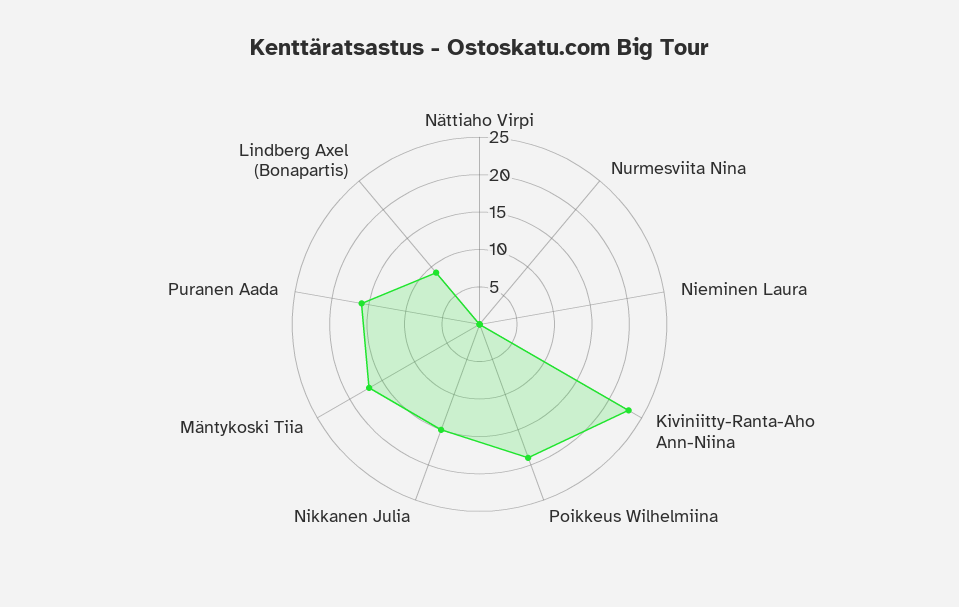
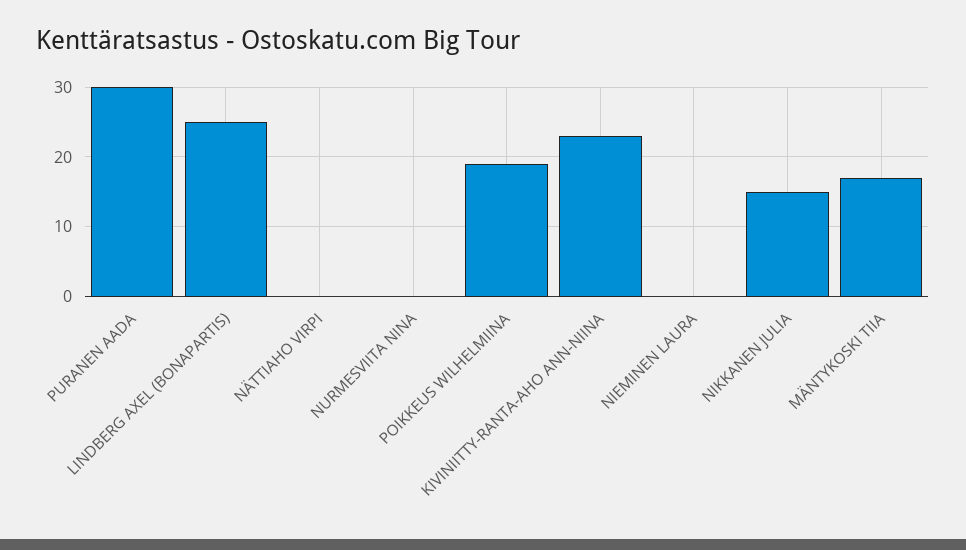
  {
    "Nättiaho Virpi": 0,
    "Nurmesviita Nina": 0,
    "Nieminen Laura": 0,
    "Kiviniitty-Ranta-Aho Ann-Niina": 23,
    "Poikkeus Wilhelmiina": 19,
    "Nikkanen Julia": 15,
    "Mäntykoski Tiia": 17,
-   "Puranen Aada": 15,
+   "Puranen Aada": 30,
-   "Lindberg Axel (Bonapartis)": 10
+   "Lindberg Axel (Bonapartis)": 25
  }

